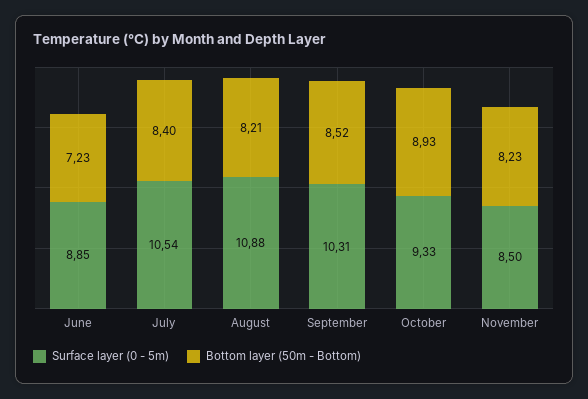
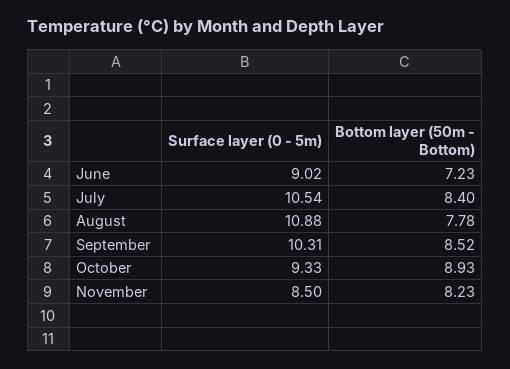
  {
    "Surface layer (0 - 5m)": {
-     "June": 8.85,
+     "June": 9.02,
      "July": 10.54,
      "August": 10.88,
      "September": 10.31,
      "October": 9.33,
      "November": 8.5
    },
    "Bottom layer (50m - Bottom)": {
      "June": 7.23,
      "July": 8.4,
-     "August": 8.21,
+     "August": 7.78,
      "September": 8.52,
      "October": 8.93,
      "November": 8.23
    }
  }

